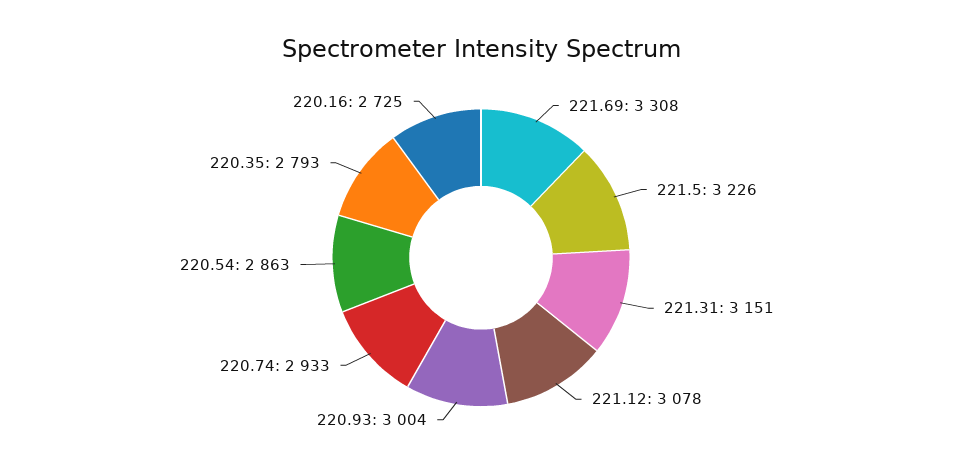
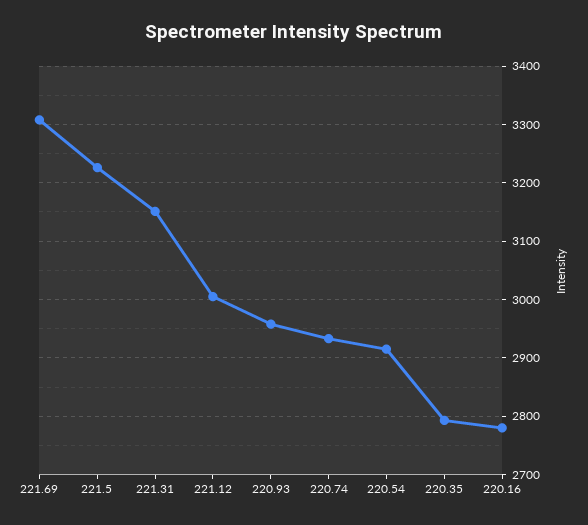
  {
    "221.69": 3308,
    "221.5": 3226,
    "221.31": 3151,
-   "221.12": 3078,
+   "221.12": 3000,
-   "220.93": 3004,
+   "220.93": 2960,
    "220.74": 2933,
-   "220.54": 2863,
+   "220.54": 2920,
    "220.35": 2793,
-   "220.16": 2725
+   "220.16": 2780
  }

